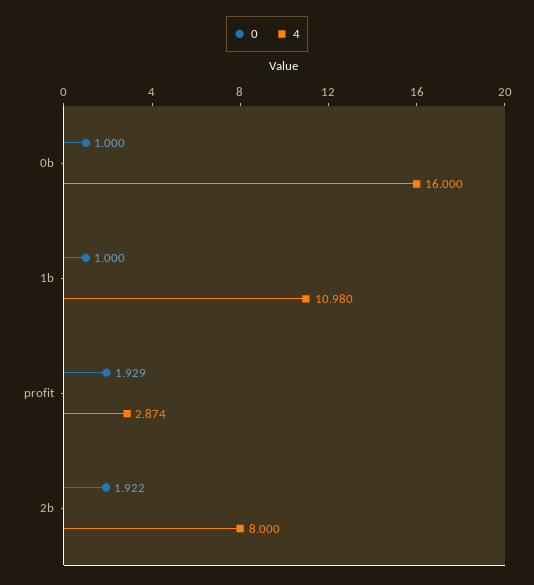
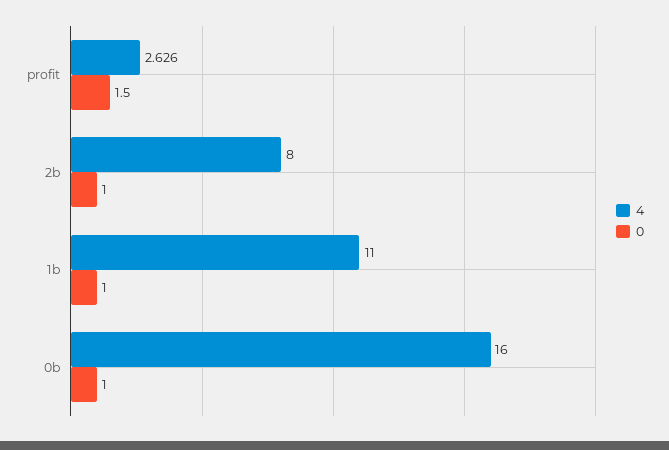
  {
    "0": {
      "0b": 1,
      "1b": 1,
-     "profit": 1.929,
+     "profit": 1.5,
-     "2b": 1.922
+     "2b": 1
    },
    "4": {
      "0b": 16,
-     "1b": 10.98,
+     "1b": 11,
-     "profit": 2.874,
+     "profit": 2.626,
      "2b": 8
    }
  }

